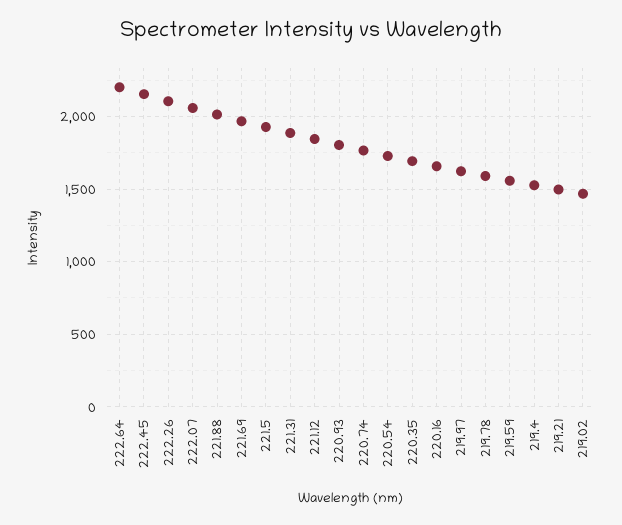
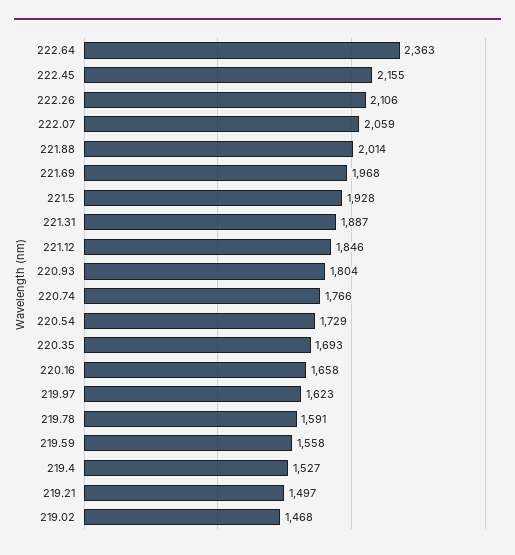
  {
-   "222.64": 2200,
+   "222.64": 2363,
    "222.45": 2155,
    "222.26": 2106,
    "222.07": 2059,
    "221.88": 2014,
    "221.69": 1968,
    "221.5": 1928,
    "221.31": 1887,
    "221.12": 1846,
    "220.93": 1804,
    "220.74": 1766,
    "220.54": 1729,
    "220.35": 1693,
    "220.16": 1658,
    "219.97": 1623,
    "219.78": 1591,
    "219.59": 1558,
    "219.4": 1527,
    "219.21": 1497,
    "219.02": 1468
  }

